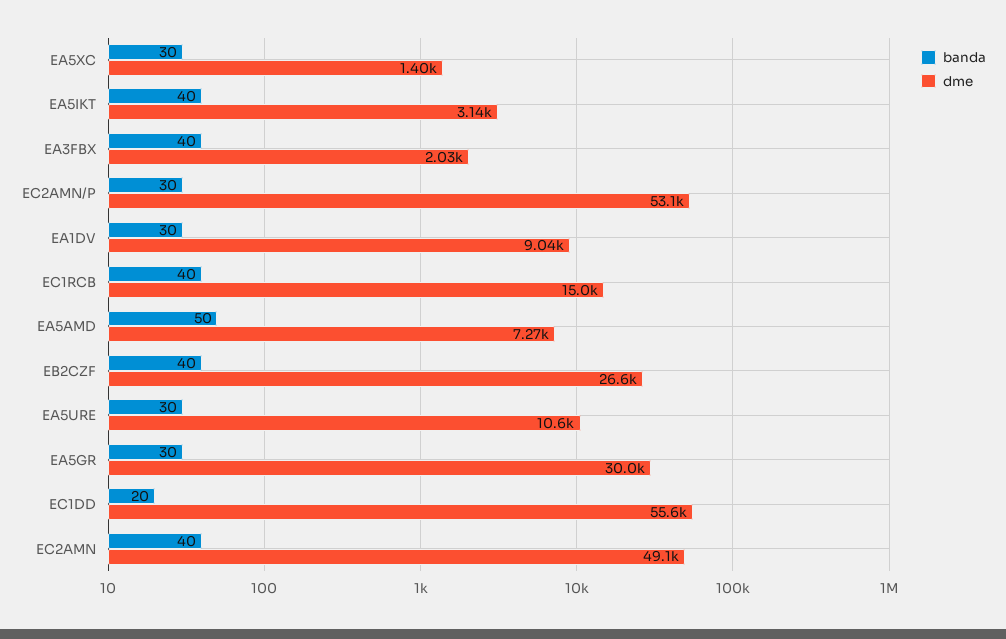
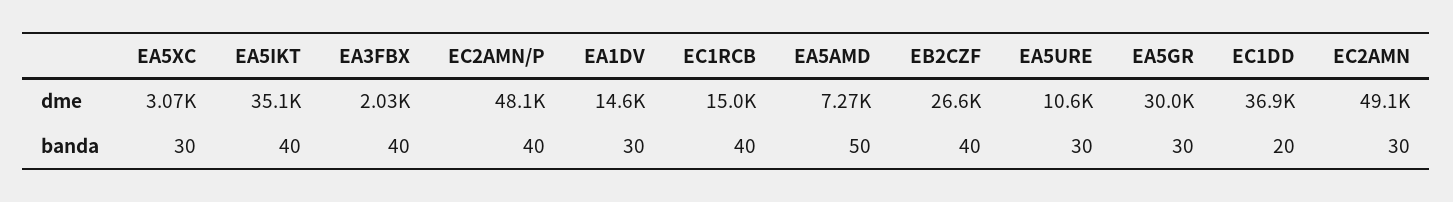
  {
    "banda": {
      "EA5XC": 30,
      "EA5IKT": 40,
      "EA3FBX": 40,
-     "EC2AMN/P": 30,
+     "EC2AMN/P": 40,
      "EA1DV": 30,
      "EC1RCB": 40,
      "EA5AMD": 50,
      "EB2CZF": 40,
      "EA5URE": 30,
      "EA5GR": 30,
      "EC1DD": 20,
-     "EC2AMN": 40
+     "EC2AMN": 30
    },
    "dme": {
-     "EA5XC": 1400,
+     "EA5XC": 3070,
-     "EA5IKT": 3140,
+     "EA5IKT": 35100,
      "EA3FBX": 2030,
-     "EC2AMN/P": 53100,
+     "EC2AMN/P": 48100,
-     "EA1DV": 9040,
+     "EA1DV": 14600,
      "EC1RCB": 15000,
      "EA5AMD": 7270,
      "EB2CZF": 26600,
      "EA5URE": 10600,
      "EA5GR": 30000,
-     "EC1DD": 55600,
+     "EC1DD": 36900,
      "EC2AMN": 49100
    }
  }

